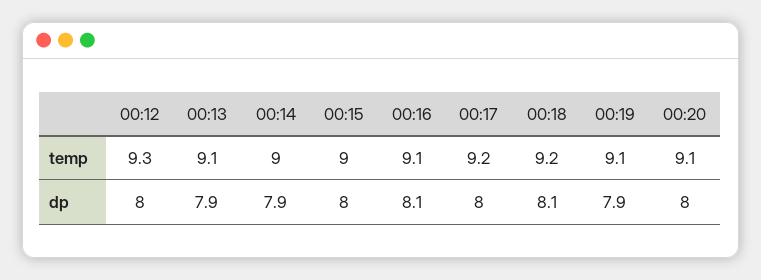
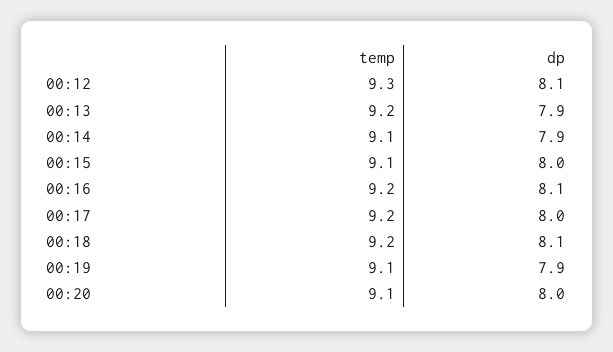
  {
    "00:12": {
      "temp": 9.3,
-     "dp": 8
+     "dp": 8.1
    },
    "00:13": {
-     "temp": 9.1,
+     "temp": 9.2,
      "dp": 7.9
    },
    "00:14": {
-     "temp": 9,
+     "temp": 9.1,
      "dp": 7.9
    },
    "00:15": {
-     "temp": 9,
+     "temp": 9.1,
      "dp": 8
    },
    "00:16": {
-     "temp": 9.1,
+     "temp": 9.2,
      "dp": 8.1
    },
    "00:17": {
      "temp": 9.2,
      "dp": 8
    },
    "00:18": {
      "temp": 9.2,
      "dp": 8.1
    },
    "00:19": {
      "temp": 9.1,
      "dp": 7.9
    },
    "00:20": {
      "temp": 9.1,
      "dp": 8
    }
  }

